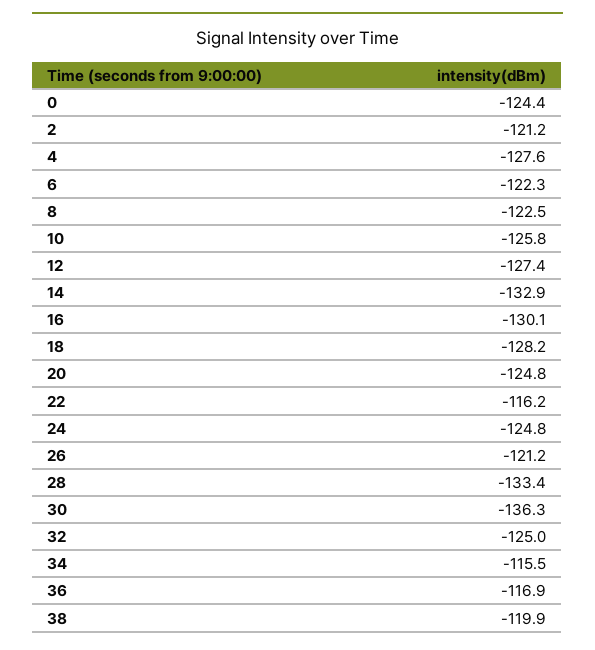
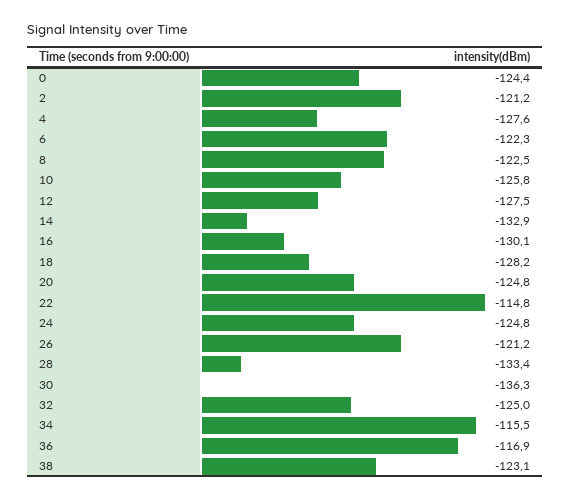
  {
    "0": -124.4,
    "2": -121.2,
    "4": -127.6,
    "6": -122.3,
    "8": -122.5,
    "10": -125.8,
-   "12": -127.4,
+   "12": -127.5,
    "14": -132.9,
    "16": -130.1,
    "18": -128.2,
    "20": -124.8,
-   "22": -116.2,
+   "22": -114.8,
    "24": -124.8,
    "26": -121.2,
    "28": -133.4,
    "30": -136.3,
    "32": -125,
    "34": -115.5,
    "36": -116.9,
-   "38": -119.9
+   "38": -123.1
  }

